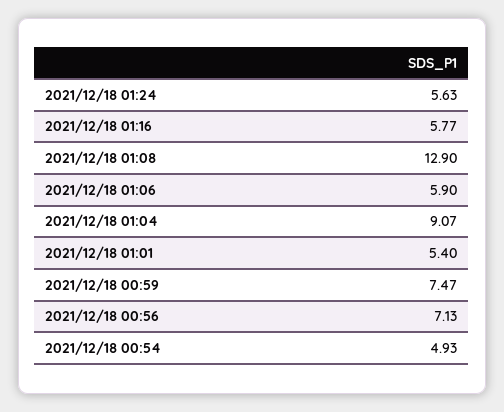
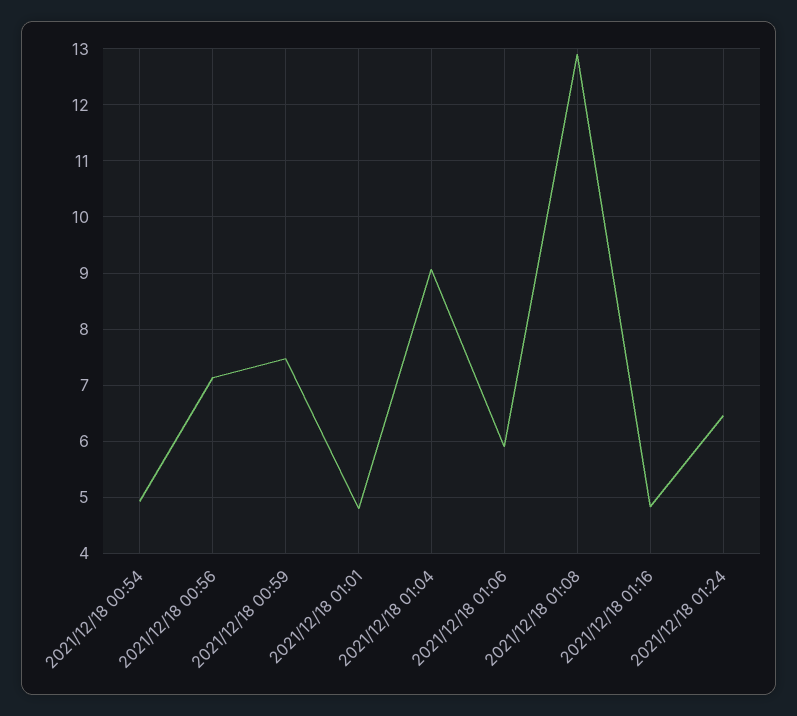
  {
-   "2021/12/18 01:24": 5.63,
+   "2021/12/18 01:24": 6.4,
-   "2021/12/18 01:16": 5.77,
+   "2021/12/18 01:16": 4.8,
    "2021/12/18 01:08": 12.9,
    "2021/12/18 01:06": 5.9,
    "2021/12/18 01:04": 9.07,
-   "2021/12/18 01:01": 5.4,
+   "2021/12/18 01:01": 4.8,
    "2021/12/18 00:59": 7.47,
    "2021/12/18 00:56": 7.13,
    "2021/12/18 00:54": 4.93
  }

